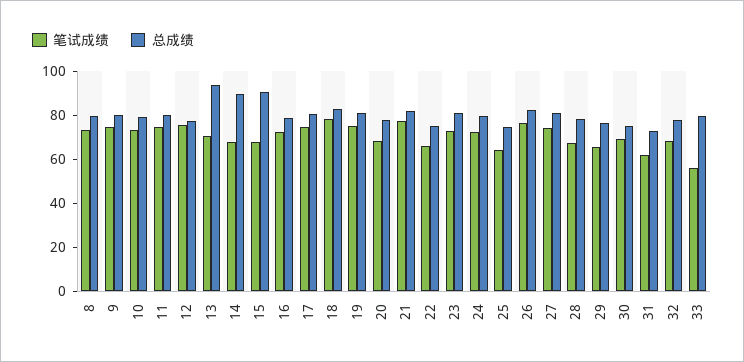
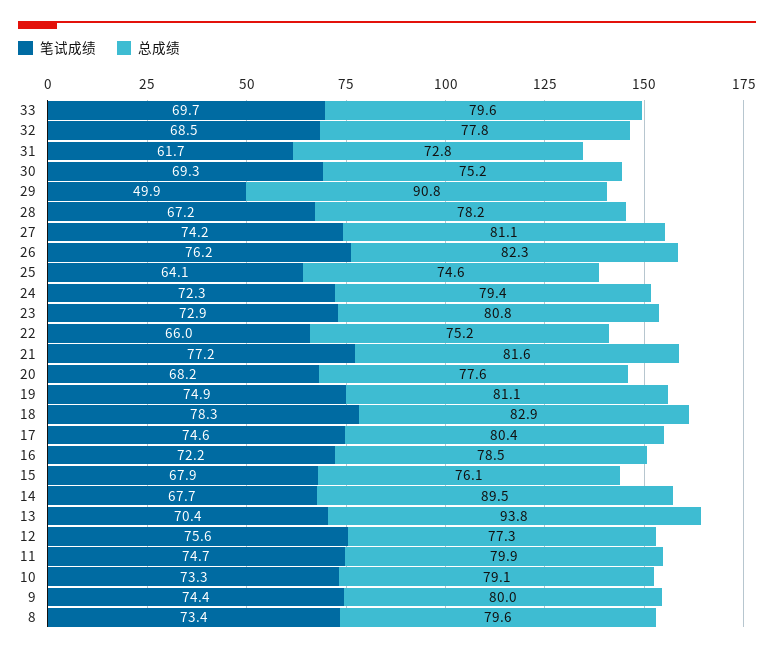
  {
    "笔试成绩": {
      "8": 73.4,
      "9": 74.4,
      "10": 73.3,
      "11": 74.7,
      "12": 75.6,
      "13": 70.4,
      "14": 67.7,
      "15": 67.9,
      "16": 72.2,
      "17": 74.6,
      "18": 78.3,
      "19": 74.9,
      "20": 68.2,
      "21": 77.2,
      "22": 66,
      "23": 72.9,
      "24": 72.3,
      "25": 64.1,
      "26": 76.2,
      "27": 74.2,
      "28": 67.2,
-     "29": 65,
+     "29": 49.9,
      "30": 69.3,
      "31": 61.7,
      "32": 68.5,
-     "33": 55
+     "33": 69.7
    },
    "总成绩": {
      "8": 79.6,
      "9": 80,
      "10": 79.1,
      "11": 79.9,
      "12": 77.3,
      "13": 93.8,
      "14": 89.5,
-     "15": 90,
+     "15": 76.1,
      "16": 78.5,
      "17": 80.4,
      "18": 82.9,
      "19": 81.1,
      "20": 77.6,
      "21": 81.6,
      "22": 75.2,
      "23": 80.8,
      "24": 79.4,
      "25": 74.6,
      "26": 82.3,
      "27": 81.1,
      "28": 78.2,
-     "29": 75,
+     "29": 90.8,
      "30": 75.2,
      "31": 72.8,
      "32": 77.8,
      "33": 79.6
    }
  }

